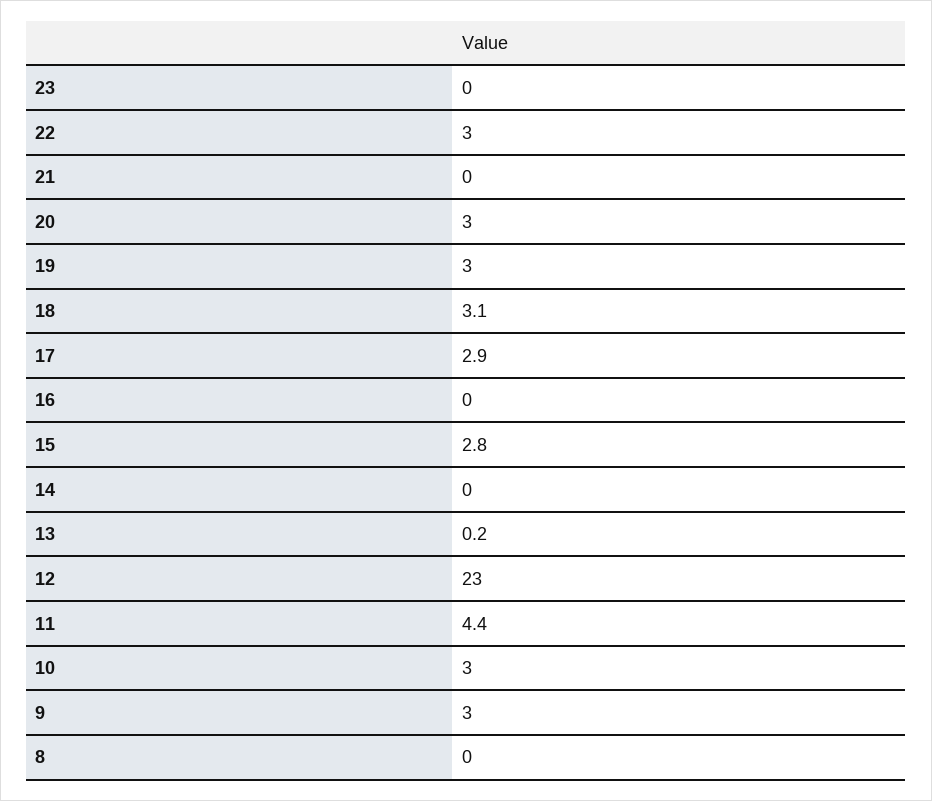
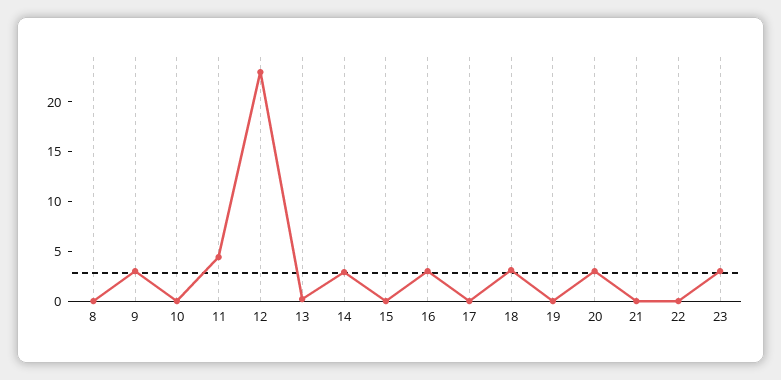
  {
-   "23": 0,
+   "23": 3,
-   "22": 3,
+   "22": 0,
    "21": 0,
    "20": 3,
-   "19": 3,
+   "19": 0,
    "18": 3.1,
-   "17": 2.9,
+   "17": 0,
-   "16": 0,
+   "16": 3,
-   "15": 2.8,
+   "15": 0,
-   "14": 0,
+   "14": 3,
    "13": 0.2,
    "12": 23,
    "11": 4.4,
-   "10": 3,
+   "10": 0,
    "9": 3,
    "8": 0
  }

